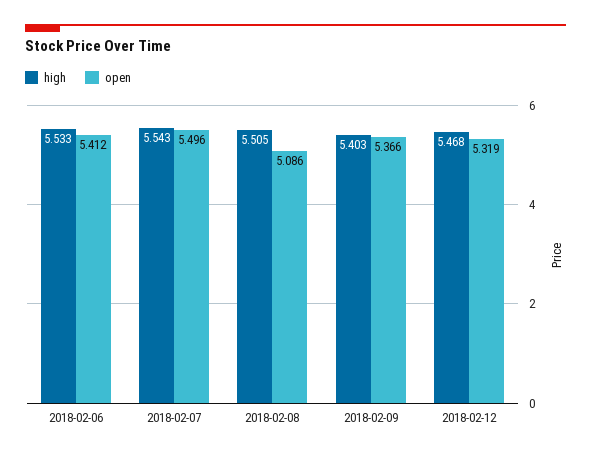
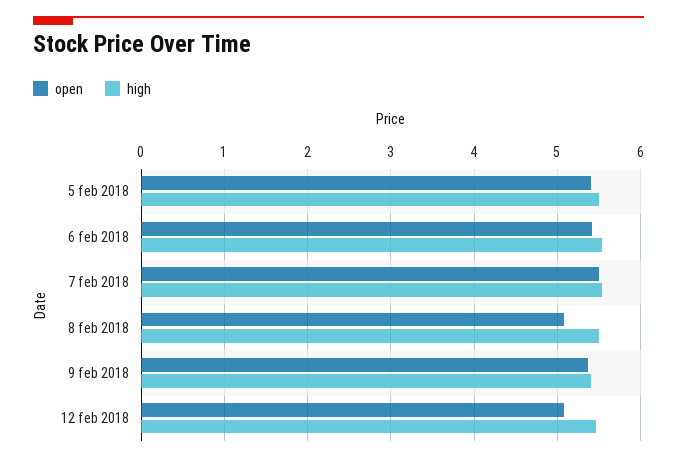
  {
    "high": {
      "2018-02-06": 5.533,
      "2018-02-07": 5.543,
      "2018-02-08": 5.505,
      "2018-02-09": 5.403,
-     "2018-02-12": 5.468
+     "2018-02-12": 5.468,
+     "5 feb 2018": 5.5
    },
    "open": {
      "2018-02-06": 5.412,
      "2018-02-07": 5.496,
      "2018-02-08": 5.086,
      "2018-02-09": 5.366,
-     "2018-02-12": 5.319
+     "2018-02-12": 5.1,
+     "5 feb 2018": 5.4
    }
  }

